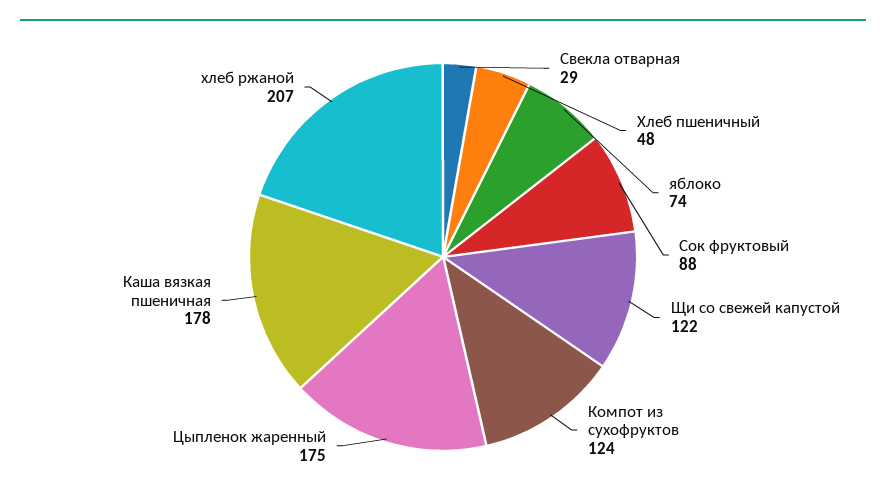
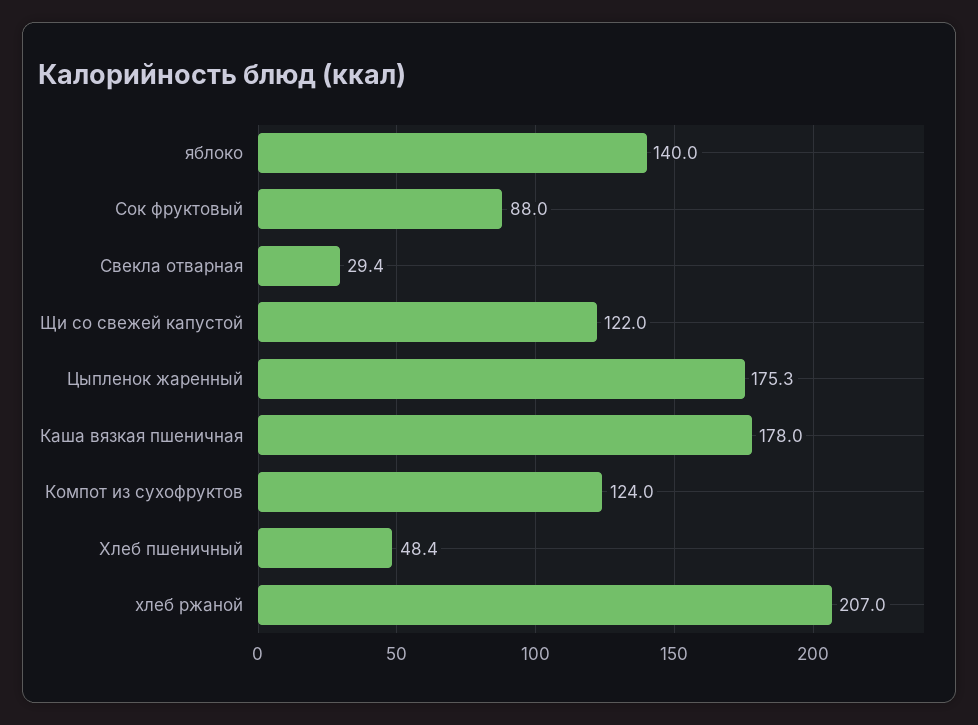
  {
    "Свекла отварная": 29.4,
    "Хлеб пшеничный": 48.4,
-   "яблоко": 74,
+   "яблоко": 140,
    "Сок фруктовый": 88,
    "Щи со свежей капустой": 122,
    "Компот из сухофруктов": 124,
    "Цыпленок жаренный": 175.3,
    "Каша вязкая пшеничная": 178,
    "хлеб ржаной": 207
  }

